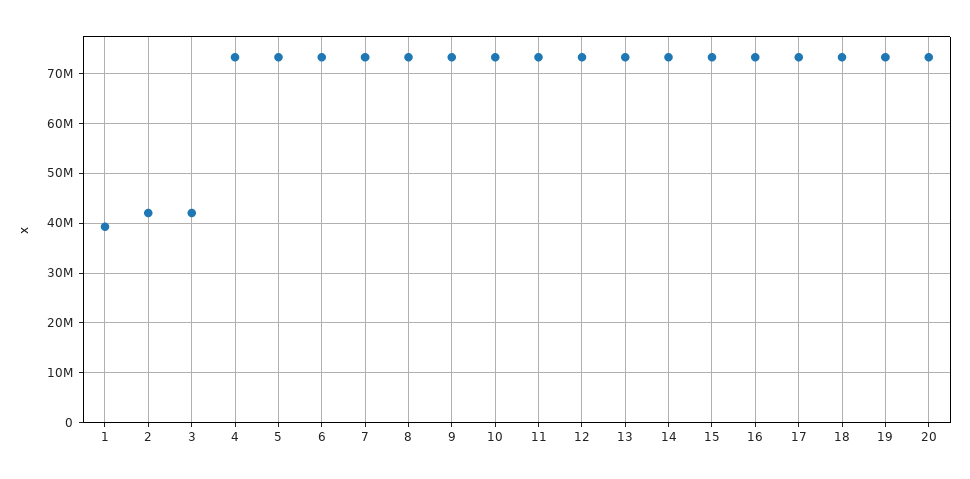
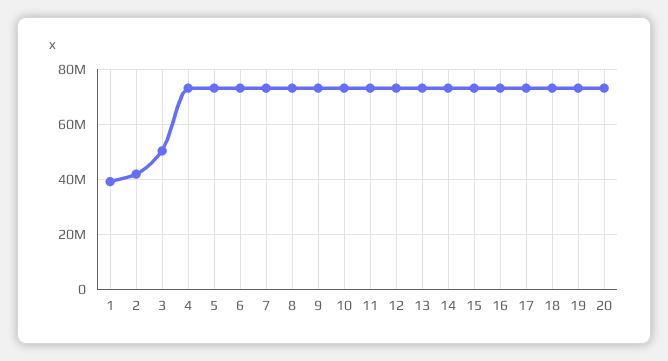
  {
    "1": 40000000,
    "2": 42000000,
-   "3": 42000000,
+   "3": 50000000,
    "4": 74000000,
    "5": 74000000,
    "6": 74000000,
    "7": 74000000,
    "8": 74000000,
    "9": 74000000,
    "10": 74000000,
    "11": 74000000,
    "12": 74000000,
    "13": 74000000,
    "14": 74000000,
    "15": 74000000,
    "16": 74000000,
    "17": 74000000,
    "18": 74000000,
    "19": 74000000,
    "20": 74000000
  }

